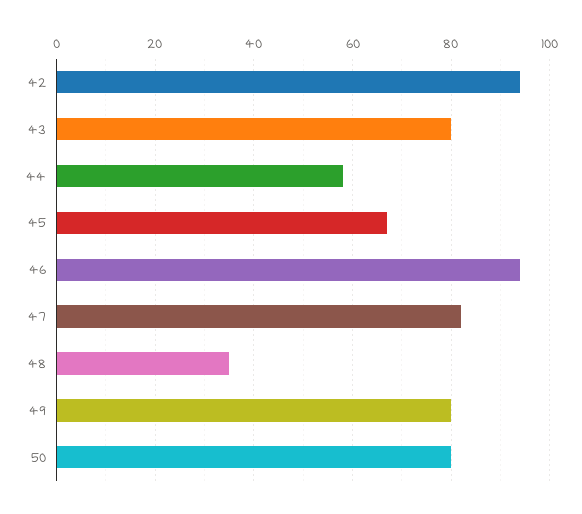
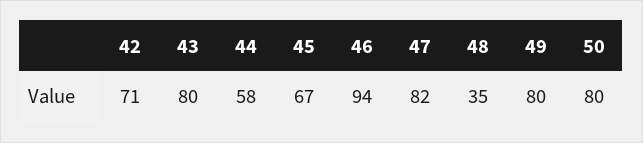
  {
-   "42": 95,
+   "42": 71,
    "43": 80,
    "44": 58,
    "45": 67,
    "46": 94,
    "47": 82,
    "48": 35,
    "49": 80,
    "50": 80
  }

